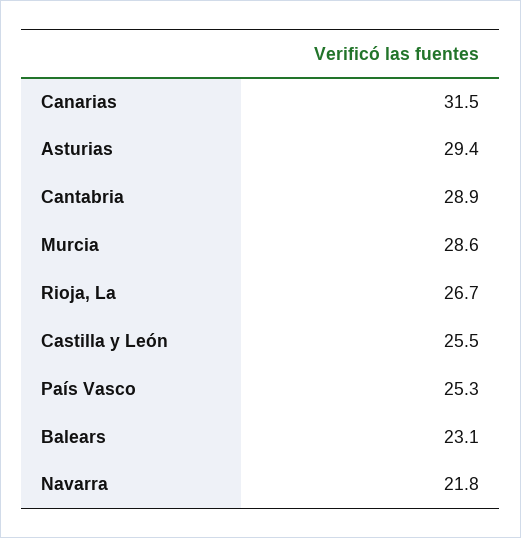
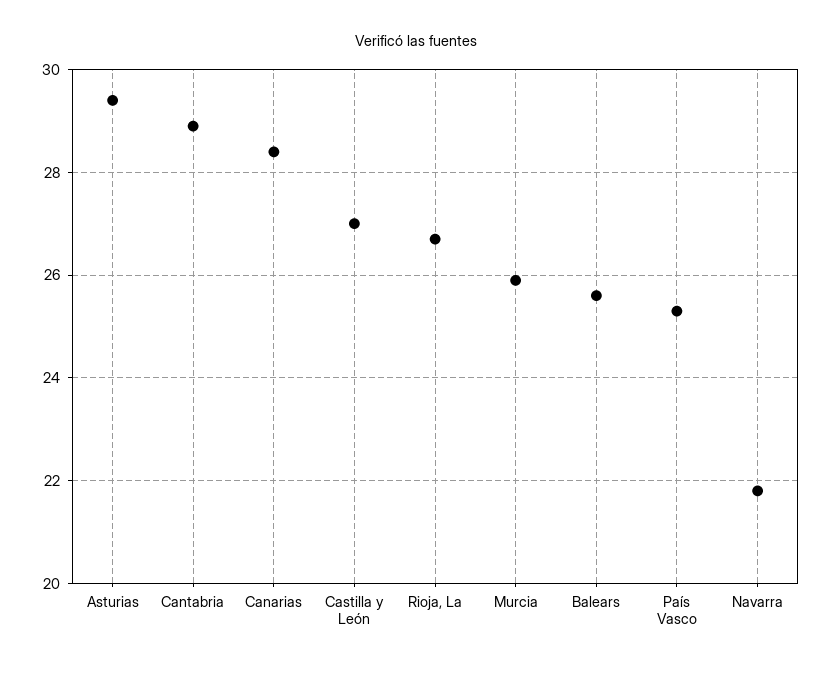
  {
-   "Canarias": 31.5,
+   "Canarias": 28.5,
    "Asturias": 29.4,
    "Cantabria": 28.9,
-   "Murcia": 28.6,
+   "Murcia": 26,
    "Rioja, La": 26.7,
-   "Castilla y León": 25.5,
+   "Castilla y León": 27,
    "País Vasco": 25.3,
-   "Balears": 23.1,
+   "Balears": 25.5,
    "Navarra": 21.8
  }

